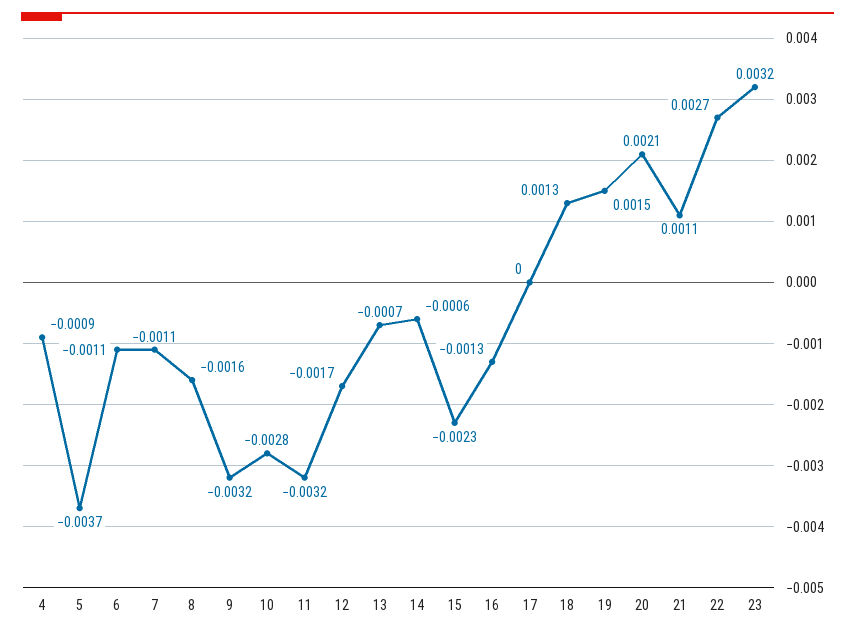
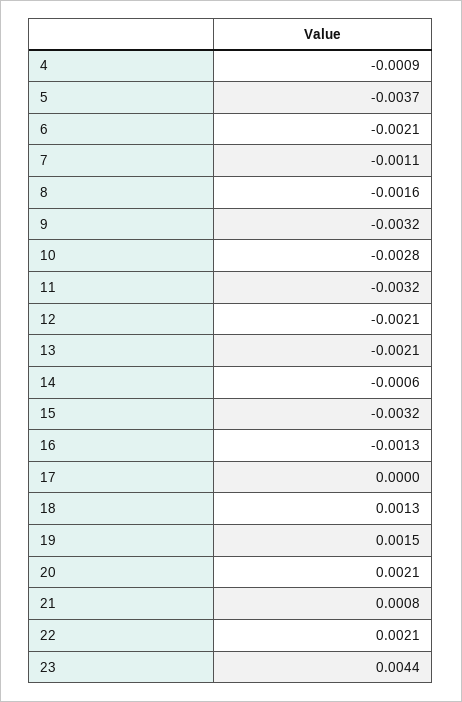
  {
    "4": -0.0009,
    "5": -0.0037,
-   "6": -0.0011,
+   "6": -0.0021,
    "7": -0.0011,
    "8": -0.0016,
    "9": -0.0032,
    "10": -0.0028,
    "11": -0.0032,
-   "12": -0.0017,
+   "12": -0.0021,
-   "13": -0.0007,
+   "13": -0.0021,
    "14": -0.0006,
-   "15": -0.0023,
+   "15": -0.0032,
    "16": -0.0013,
    "17": 0,
    "18": 0.0013,
    "19": 0.0015,
    "20": 0.0021,
-   "21": 0.0011,
+   "21": 0.0008,
-   "22": 0.0027,
+   "22": 0.0021,
-   "23": 0.0032
+   "23": 0.0044
  }

